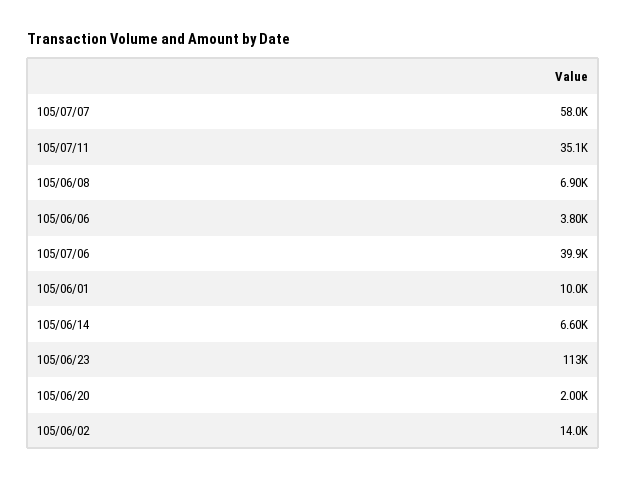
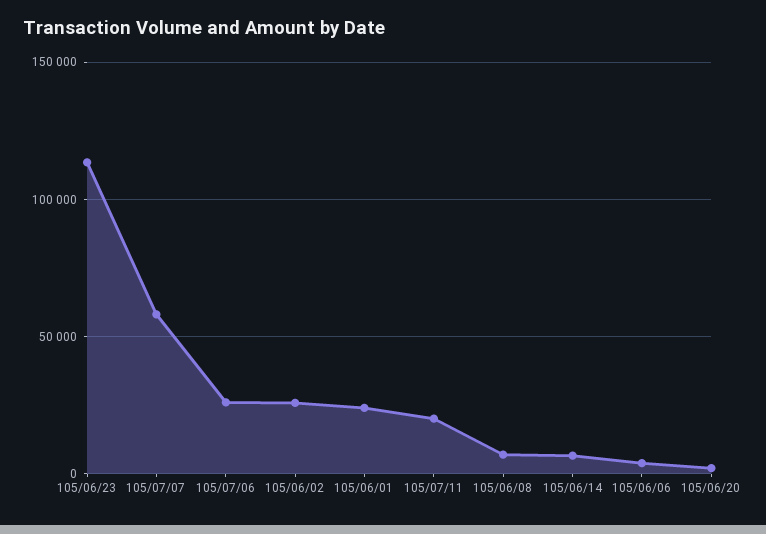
  {
    "105/07/07": 58000,
-   "105/07/11": 35100,
+   "105/07/11": 20000,
    "105/06/08": 6900,
    "105/06/06": 3800,
-   "105/07/06": 39900,
+   "105/07/06": 25000,
-   "105/06/01": 10000,
+   "105/06/01": 25000,
    "105/06/14": 6600,
    "105/06/23": 113000,
    "105/06/20": 2000,
-   "105/06/02": 14000
+   "105/06/02": 25000
  }

